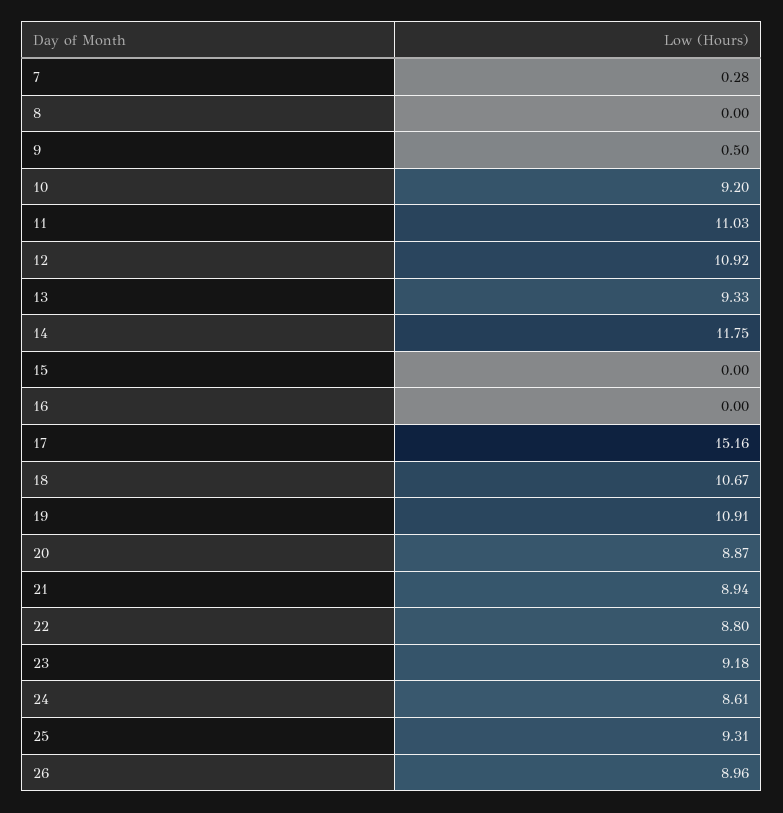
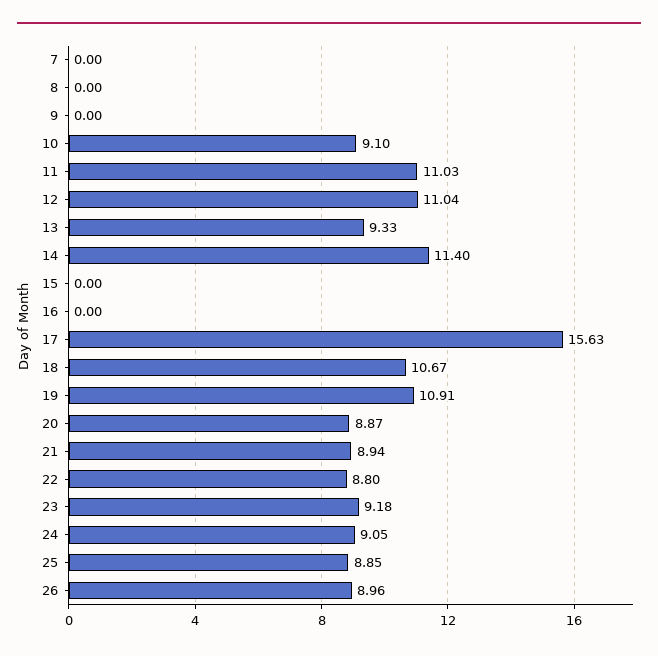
  {
-   "7": 0.28,
+   "7": 0,
    "8": 0,
-   "9": 0.5,
+   "9": 0,
-   "10": 9.2,
+   "10": 9.1,
    "11": 11.03,
-   "12": 10.92,
+   "12": 11.04,
    "13": 9.33,
-   "14": 11.75,
+   "14": 11.4,
    "15": 0,
    "16": 0,
-   "17": 15.16,
+   "17": 15.63,
    "18": 10.67,
    "19": 10.91,
    "20": 8.87,
    "21": 8.94,
    "22": 8.8,
    "23": 9.18,
-   "24": 8.61,
+   "24": 9.05,
-   "25": 9.31,
+   "25": 8.85,
    "26": 8.96
  }

